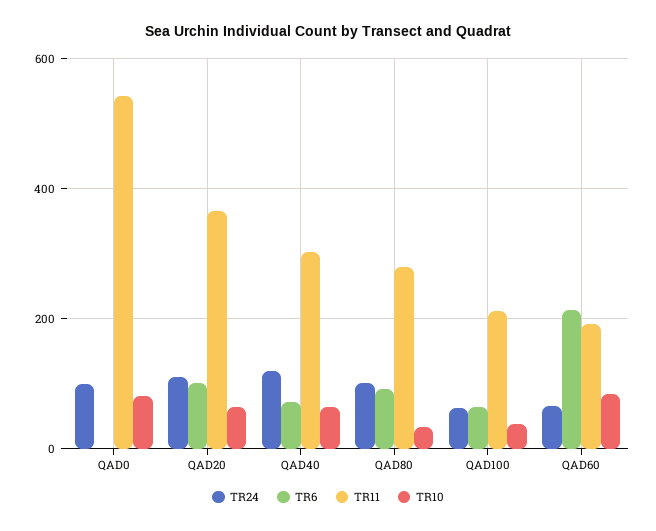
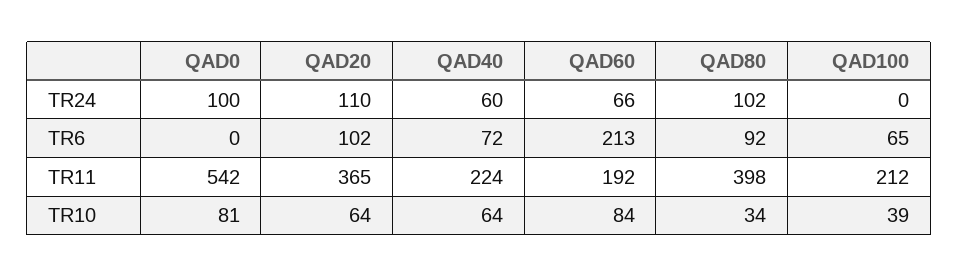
  {
    "TR24": {
      "QAD0": 100,
      "QAD20": 110,
-     "QAD40": 120,
+     "QAD40": 60,
      "QAD80": 102,
-     "QAD100": 60,
+     "QAD100": 0,
      "QAD60": 66
    },
    "TR6": {
      "QAD0": 0,
      "QAD20": 102,
      "QAD40": 72,
      "QAD80": 92,
      "QAD100": 65,
      "QAD60": 213
    },
    "TR11": {
      "QAD0": 542,
      "QAD20": 365,
-     "QAD40": 300,
+     "QAD40": 224,
-     "QAD80": 280,
+     "QAD80": 398,
      "QAD100": 212,
      "QAD60": 192
    },
    "TR10": {
      "QAD0": 81,
      "QAD20": 64,
      "QAD40": 64,
      "QAD80": 34,
      "QAD100": 39,
      "QAD60": 84
    }
  }

